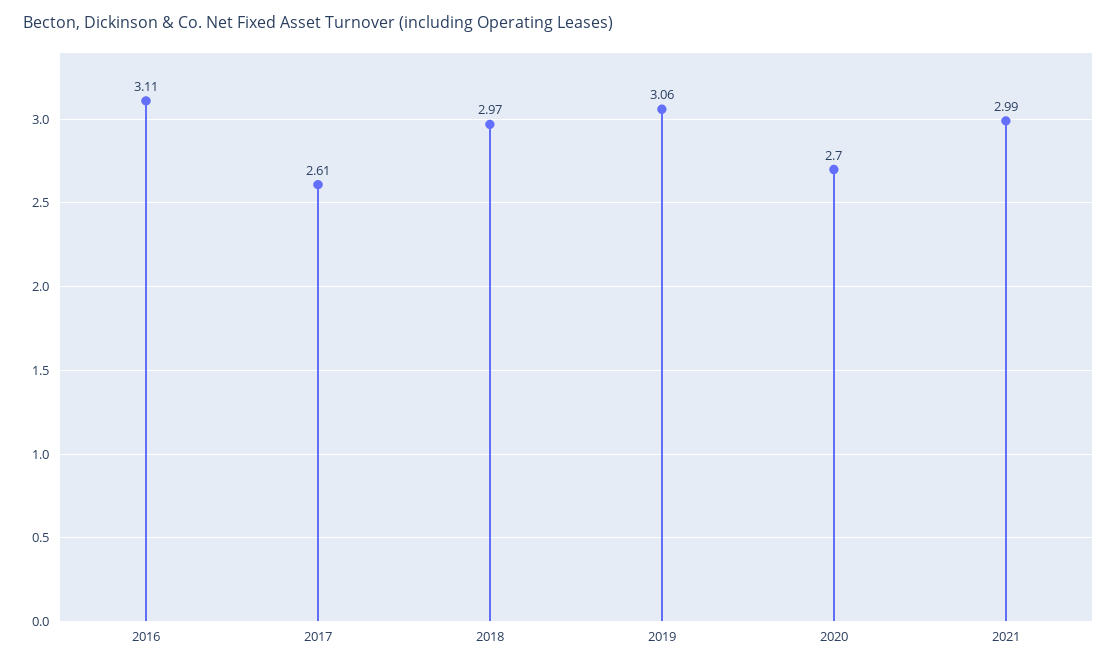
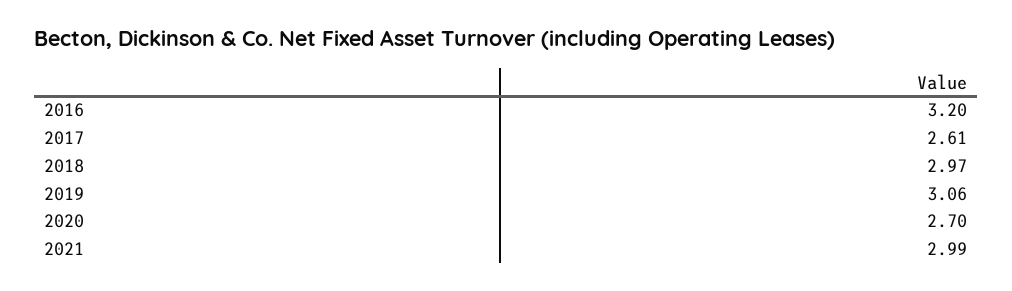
  {
-   "2016": 3.11,
+   "2016": 3.2,
    "2017": 2.61,
    "2018": 2.97,
    "2019": 3.06,
    "2020": 2.7,
    "2021": 2.99
  }

